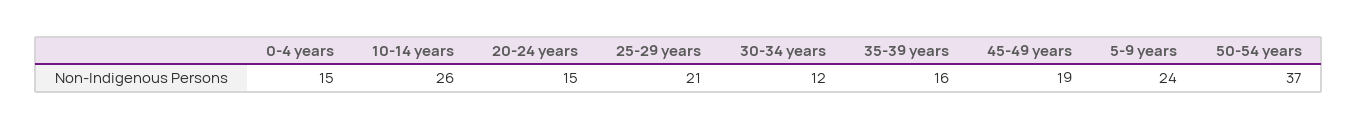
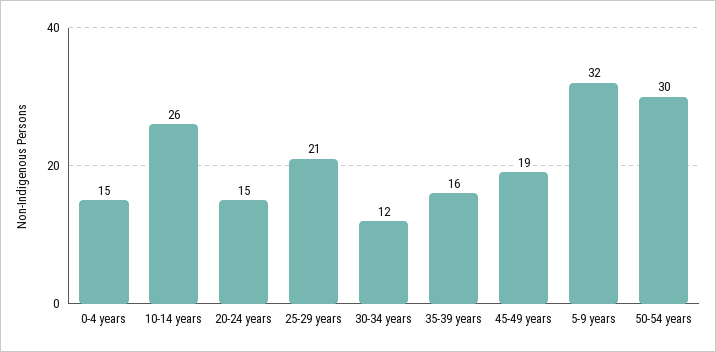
  {
    "0-4 years": 15,
    "10-14 years": 26,
    "20-24 years": 15,
    "25-29 years": 21,
    "30-34 years": 12,
    "35-39 years": 16,
    "45-49 years": 19,
-   "5-9 years": 24,
+   "5-9 years": 32,
-   "50-54 years": 37
+   "50-54 years": 30
  }

